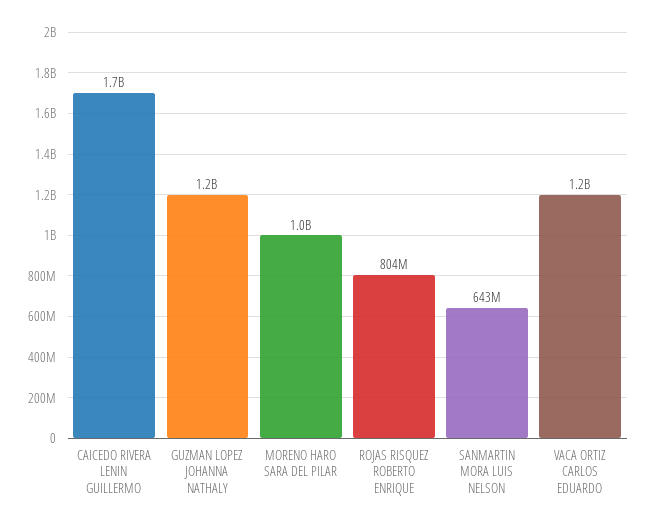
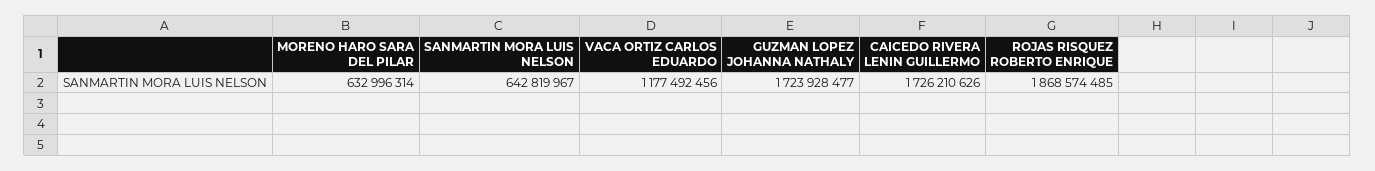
  {
    "CAICEDO RIVERA LENIN GUILLERMO": 1726210626,
-   "GUZMAN LOPEZ JOHANNA NATHALY": 1200000000,
+   "GUZMAN LOPEZ JOHANNA NATHALY": 1723928477,
-   "MORENO HARO SARA DEL PILAR": 1000000000,
+   "MORENO HARO SARA DEL PILAR": 632996314,
-   "ROJAS RISQUEZ ROBERTO ENRIQUE": 804000000,
+   "ROJAS RISQUEZ ROBERTO ENRIQUE": 1868574485,
    "SANMARTIN MORA LUIS NELSON": 642819967,
    "VACA ORTIZ CARLOS EDUARDO": 1177492456
  }

